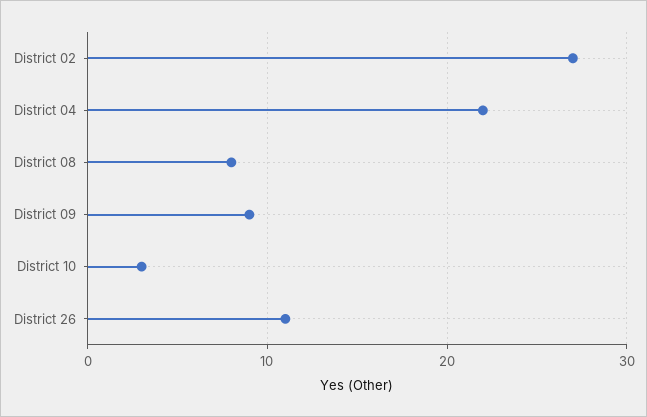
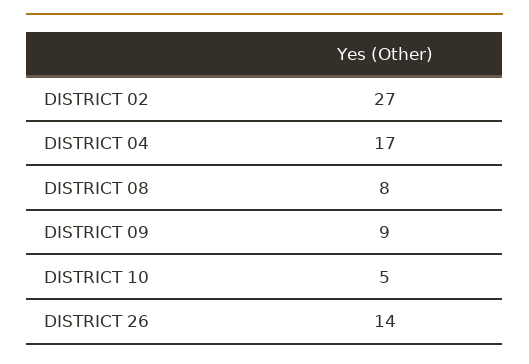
  {
    "District 02": 27,
-   "District 04": 22,
+   "District 04": 17,
    "District 08": 8,
    "District 09": 9,
-   "District 10": 3,
+   "District 10": 5,
-   "District 26": 11
+   "District 26": 14
  }

